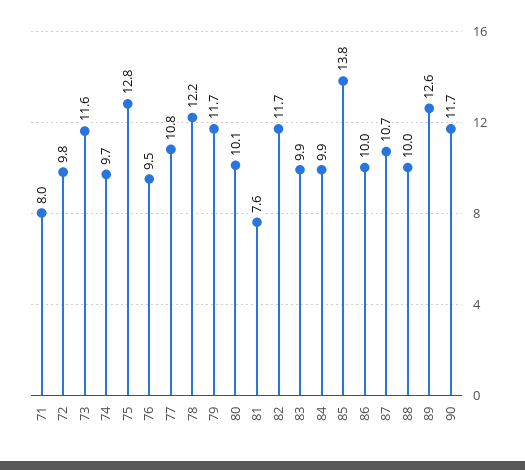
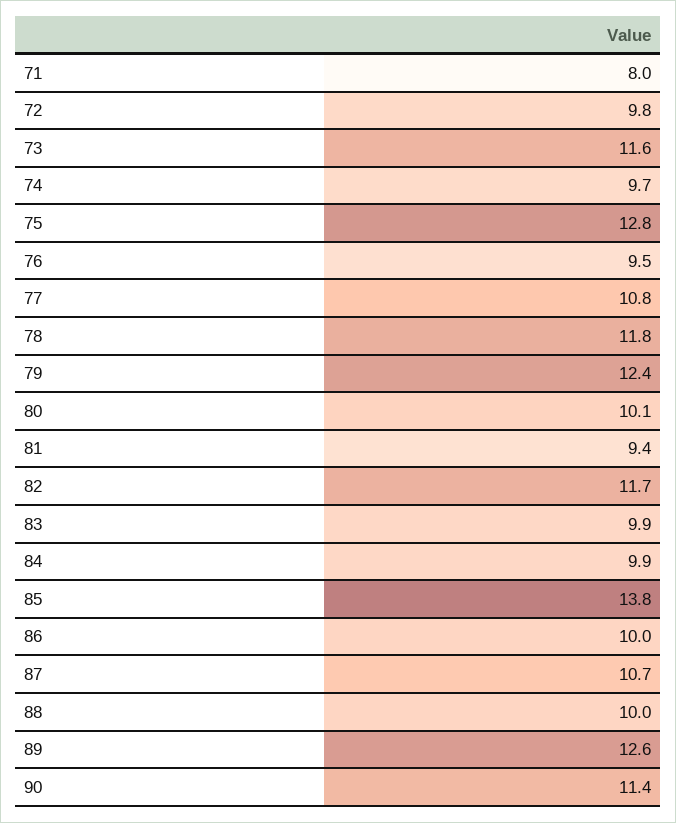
  {
    "71": 8,
    "72": 9.8,
    "73": 11.6,
    "74": 9.7,
    "75": 12.8,
    "76": 9.5,
    "77": 10.8,
-   "78": 12.2,
+   "78": 11.8,
-   "79": 11.7,
+   "79": 12.4,
    "80": 10.1,
-   "81": 7.6,
+   "81": 9.4,
    "82": 11.7,
    "83": 9.9,
    "84": 9.9,
    "85": 13.8,
    "86": 10,
    "87": 10.7,
    "88": 10,
    "89": 12.6,
-   "90": 11.7
+   "90": 11.4
  }

